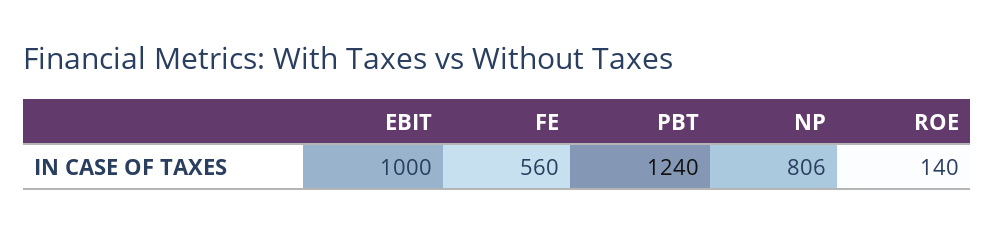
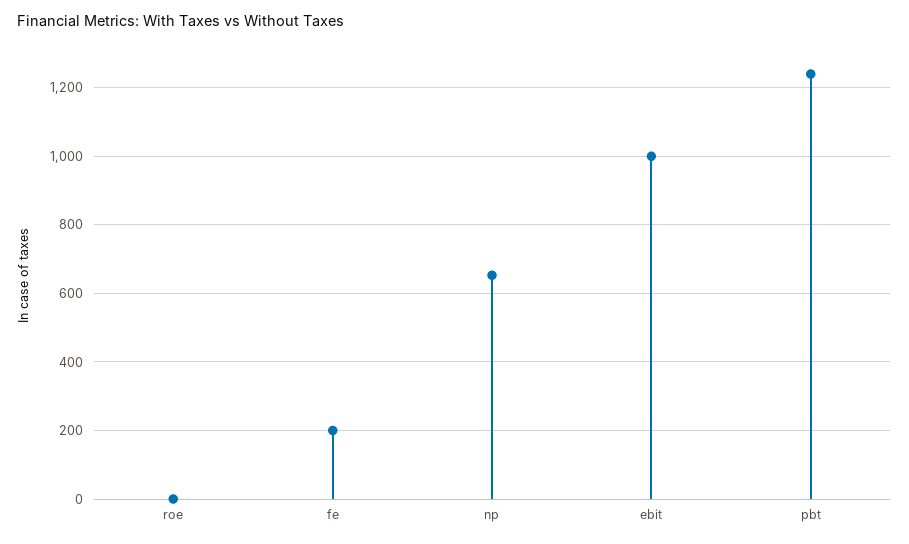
  {
    "EBIT": 1000,
-   "FE": 560,
+   "FE": 200,
    "PBT": 1240,
-   "NP": 806,
+   "NP": 660,
-   "ROE": 140
+   "ROE": 0
  }

